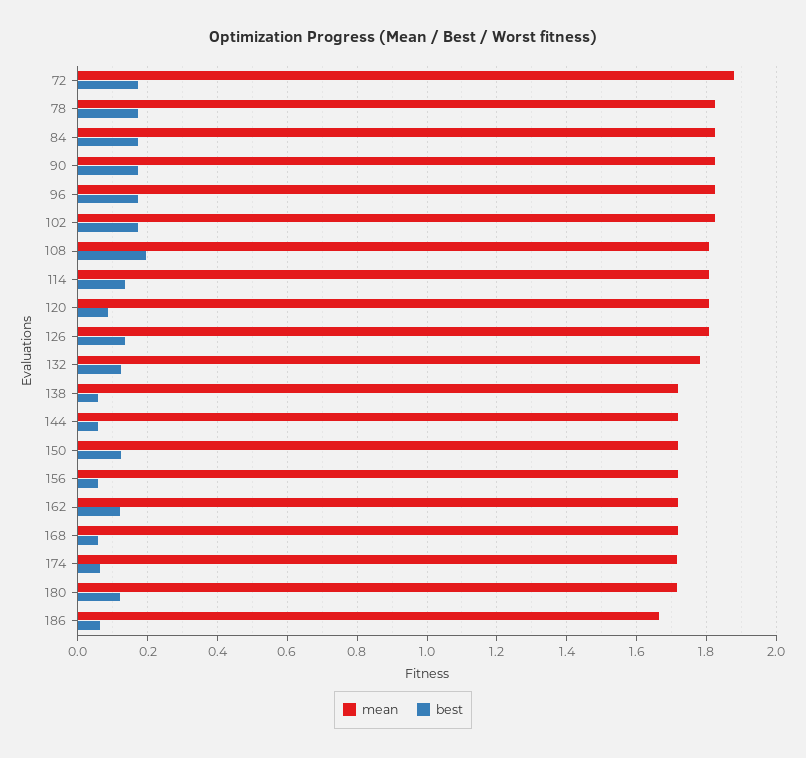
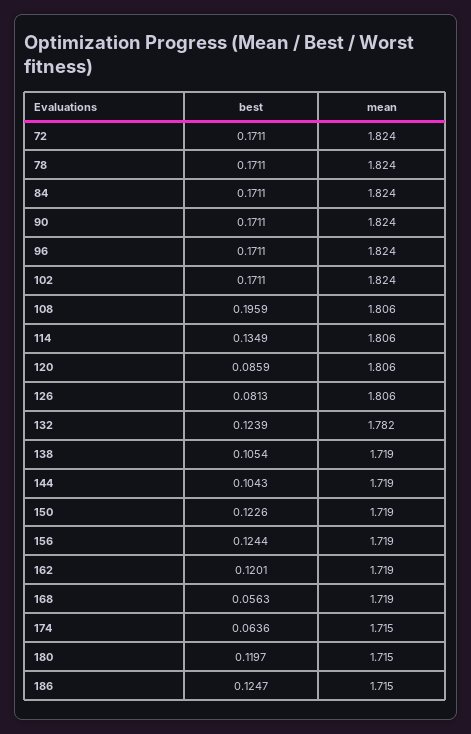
  {
    "mean": {
-     "72": 1.88,
+     "72": 1.824,
      "78": 1.824,
      "84": 1.824,
      "90": 1.824,
      "96": 1.824,
      "102": 1.824,
      "108": 1.806,
      "114": 1.806,
      "120": 1.806,
      "126": 1.806,
      "132": 1.782,
      "138": 1.719,
      "144": 1.719,
      "150": 1.719,
      "156": 1.719,
      "162": 1.719,
      "168": 1.719,
      "174": 1.715,
      "180": 1.715,
-     "186": 1.66
+     "186": 1.715
    },
    "best": {
      "72": 0.1711,
      "78": 0.1711,
      "84": 0.1711,
      "90": 0.1711,
      "96": 0.1711,
      "102": 0.1711,
      "108": 0.1959,
      "114": 0.1349,
      "120": 0.0859,
-     "126": 0.14,
+     "126": 0.0813,
      "132": 0.1239,
-     "138": 0.06,
+     "138": 0.1054,
-     "144": 0.06,
+     "144": 0.1043,
      "150": 0.1226,
-     "156": 0.06,
+     "156": 0.1244,
      "162": 0.1201,
      "168": 0.0563,
      "174": 0.0636,
      "180": 0.1197,
-     "186": 0.06
+     "186": 0.1247
    }
  }

